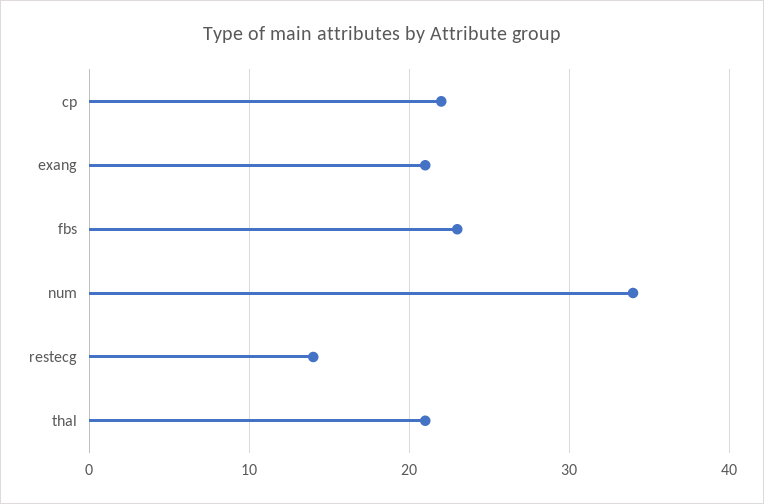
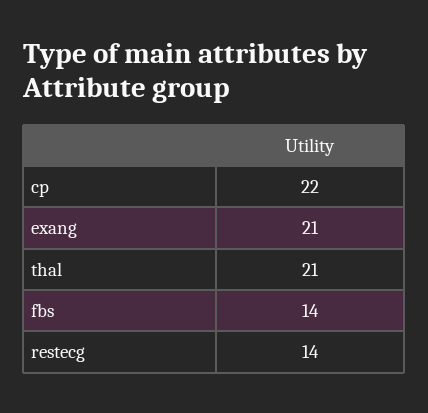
  {
    "cp": 22,
    "exang": 21,
-   "fbs": 23,
+   "fbs": 14,
-   "num": 34,
    "restecg": 14,
    "thal": 21
  }

